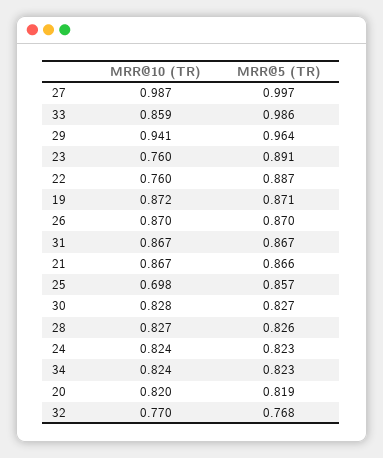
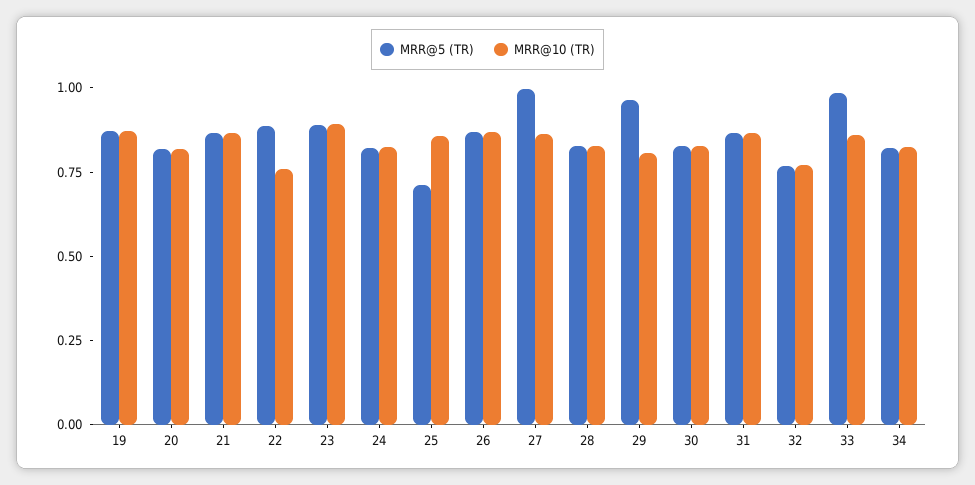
  {
    "MRR@10 (TR)": {
-     "27": 0.987,
+     "27": 0.85,
      "33": 0.859,
-     "29": 0.941,
+     "29": 0.8,
-     "23": 0.76,
+     "23": 0.9,
      "22": 0.76,
      "19": 0.872,
      "26": 0.87,
      "31": 0.867,
      "21": 0.867,
-     "25": 0.698,
+     "25": 0.85,
      "30": 0.828,
      "28": 0.827,
      "24": 0.824,
      "34": 0.824,
      "20": 0.82,
      "32": 0.77
    },
    "MRR@5 (TR)": {
      "27": 0.997,
      "33": 0.986,
      "29": 0.964,
      "23": 0.891,
      "22": 0.887,
      "19": 0.871,
      "26": 0.87,
      "31": 0.867,
      "21": 0.866,
-     "25": 0.857,
+     "25": 0.7,
      "30": 0.827,
      "28": 0.826,
      "24": 0.823,
      "34": 0.823,
      "20": 0.819,
      "32": 0.768
    }
  }

